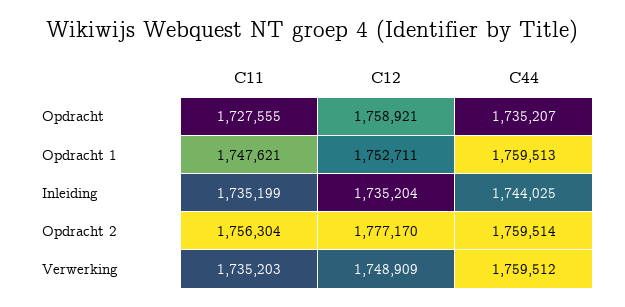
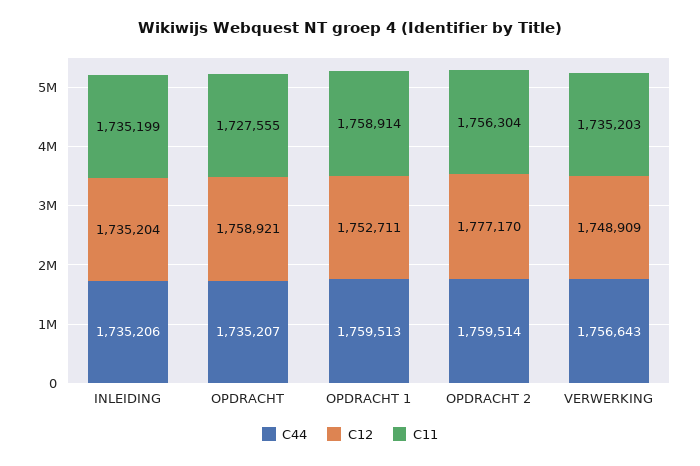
  {
    "C11": {
      "Opdracht": 1727555,
-     "Opdracht 1": 1747621,
+     "Opdracht 1": 1758914,
      "Inleiding": 1735199,
      "Opdracht 2": 1756304,
      "Verwerking": 1735203
    },
    "C12": {
      "Opdracht": 1758921,
      "Opdracht 1": 1752711,
      "Inleiding": 1735204,
      "Opdracht 2": 1777170,
      "Verwerking": 1748909
    },
    "C44": {
      "Opdracht": 1735207,
      "Opdracht 1": 1759513,
-     "Inleiding": 1744025,
+     "Inleiding": 1735206,
      "Opdracht 2": 1759514,
-     "Verwerking": 1759512
+     "Verwerking": 1756643
    }
  }

